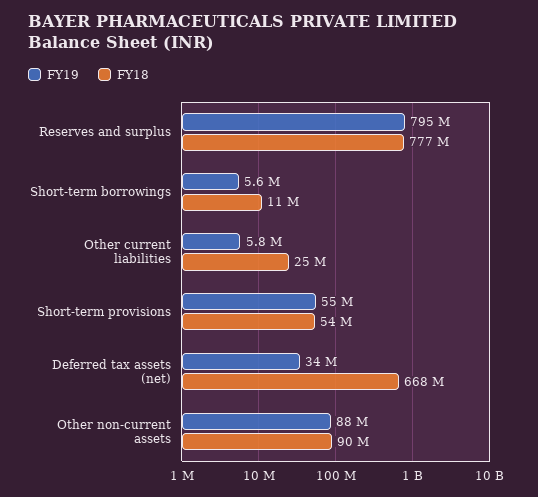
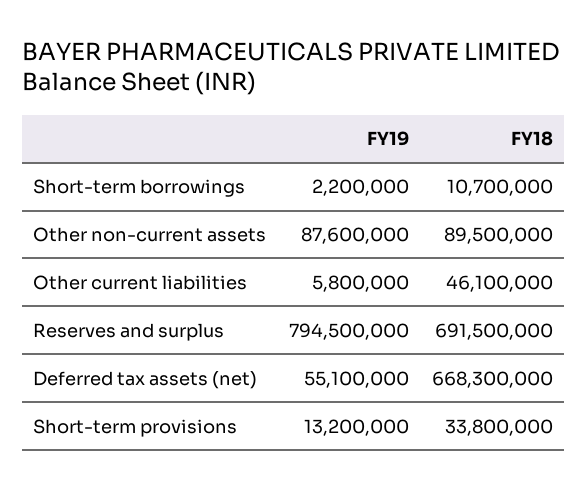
  {
    "FY19": {
      "Reserves and surplus": 794500000,
-     "Short-term borrowings": 5600000,
+     "Short-term borrowings": 2200000,
      "Other current liabilities": 5800000,
-     "Short-term provisions": 55000000,
+     "Short-term provisions": 13200000,
-     "Deferred tax assets (net)": 34000000,
+     "Deferred tax assets (net)": 55100000,
      "Other non-current assets": 87600000
    },
    "FY18": {
-     "Reserves and surplus": 777000000,
+     "Reserves and surplus": 691500000,
      "Short-term borrowings": 10700000,
-     "Other current liabilities": 25000000,
+     "Other current liabilities": 46100000,
-     "Short-term provisions": 54000000,
+     "Short-term provisions": 33800000,
      "Deferred tax assets (net)": 668300000,
      "Other non-current assets": 89500000
    }
  }

